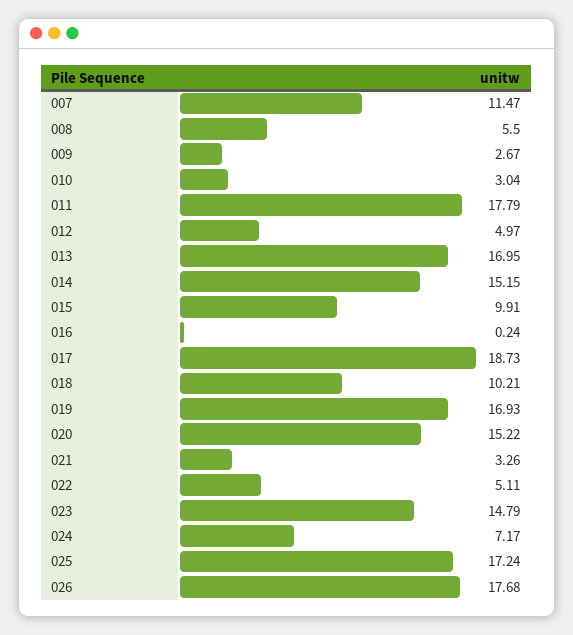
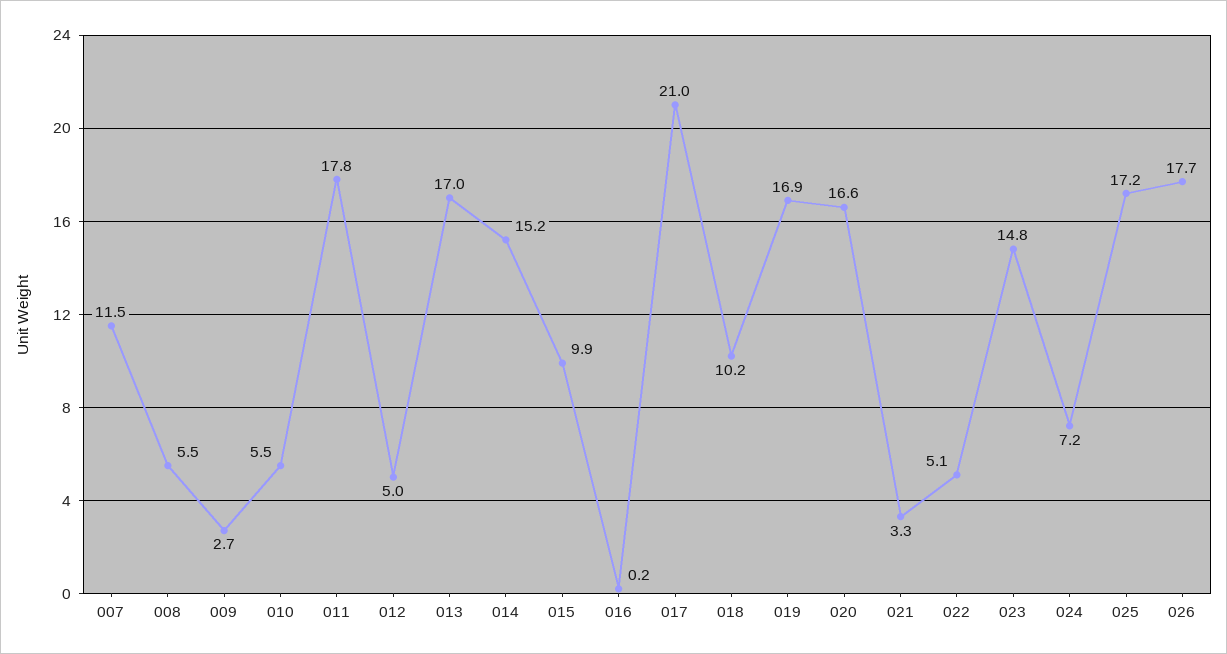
  {
    "007": 11.47,
    "008": 5.5,
    "009": 2.67,
-   "010": 3.04,
+   "010": 5.5,
    "011": 17.79,
    "012": 4.97,
    "013": 16.95,
    "014": 15.15,
    "015": 9.91,
    "016": 0.24,
-   "017": 18.73,
+   "017": 21,
    "018": 10.21,
    "019": 16.93,
-   "020": 15.22,
+   "020": 16.6,
    "021": 3.26,
    "022": 5.11,
    "023": 14.79,
    "024": 7.17,
    "025": 17.24,
    "026": 17.68
  }

